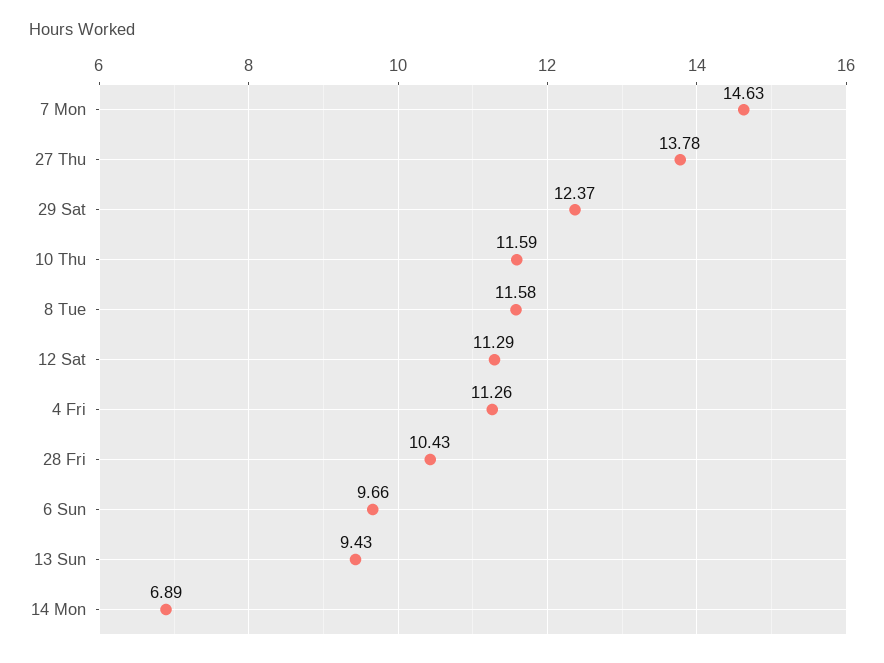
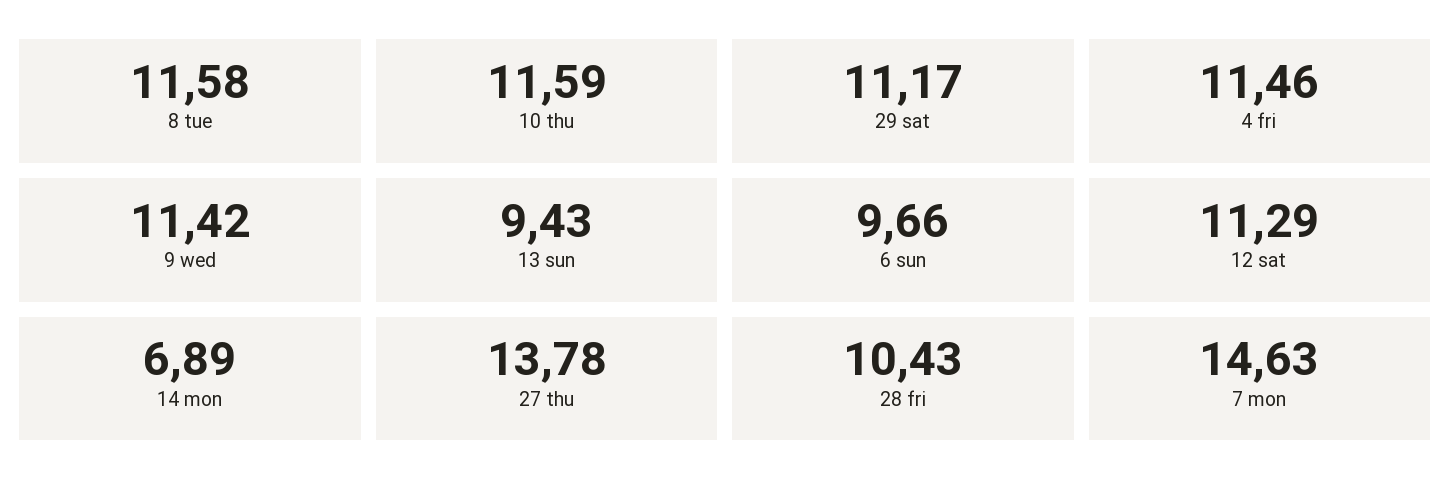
  {
    "7 Mon": 14.63,
    "27 Thu": 13.78,
-   "29 Sat": 12.37,
+   "29 Sat": 11.17,
    "10 Thu": 11.59,
    "8 Tue": 11.58,
    "12 Sat": 11.29,
-   "4 Fri": 11.26,
+   "4 Fri": 11.46,
    "28 Fri": 10.43,
    "6 Sun": 9.66,
    "13 Sun": 9.43,
-   "14 Mon": 6.89
+   "14 Mon": 6.89,
+   "9 wed": 11.42
  }

